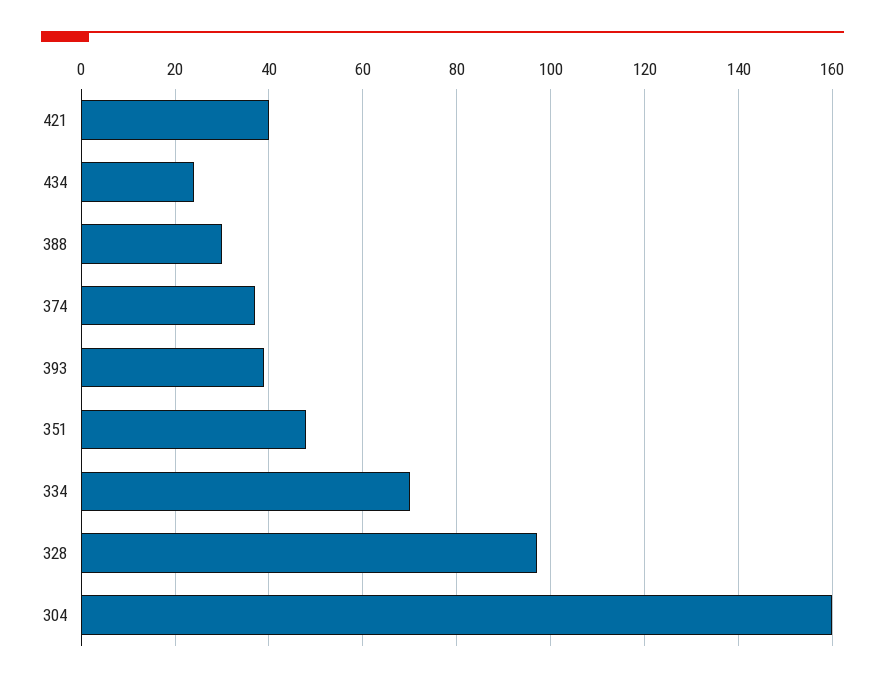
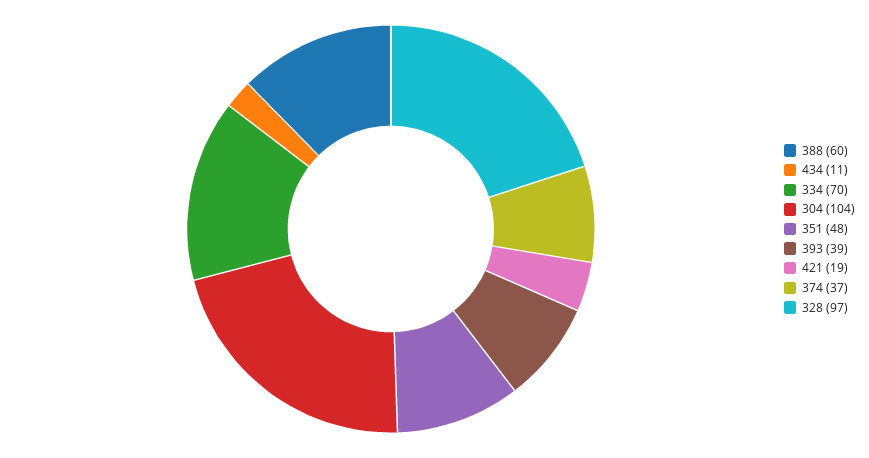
  {
-   "421": 40,
+   "421": 19,
-   "434": 25,
+   "434": 11,
-   "388": 30,
+   "388": 60,
    "374": 37,
    "393": 39,
    "351": 48,
    "334": 70,
    "328": 97,
-   "304": 160
+   "304": 104
  }

